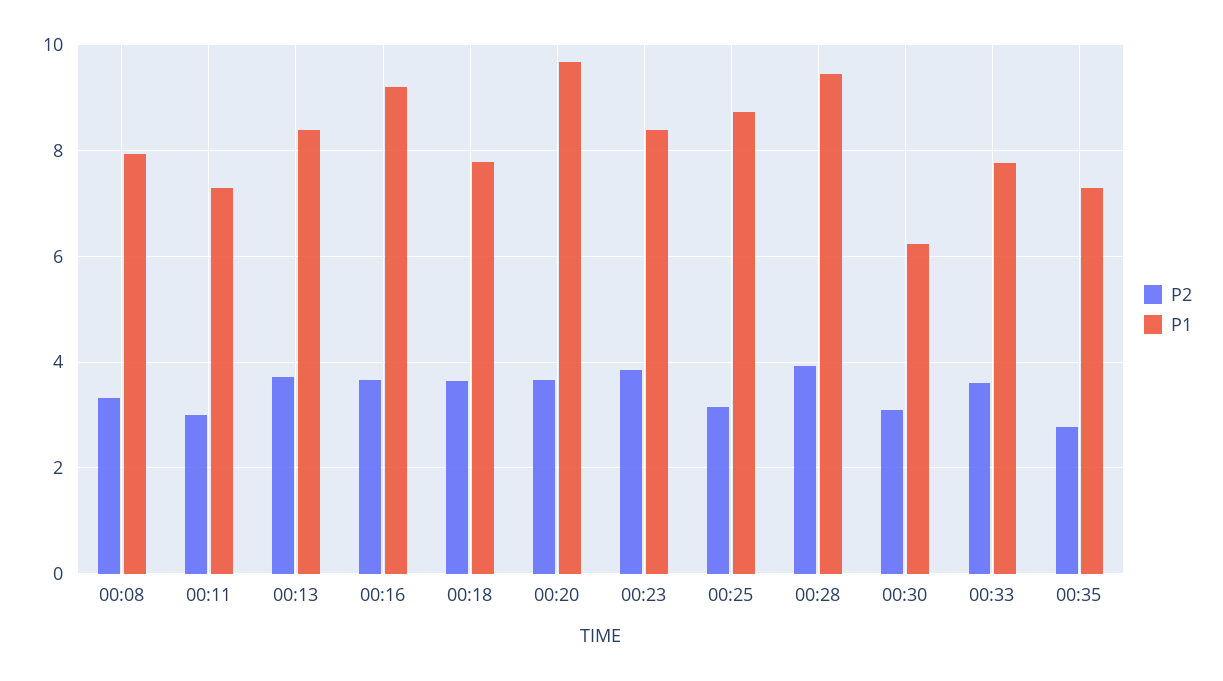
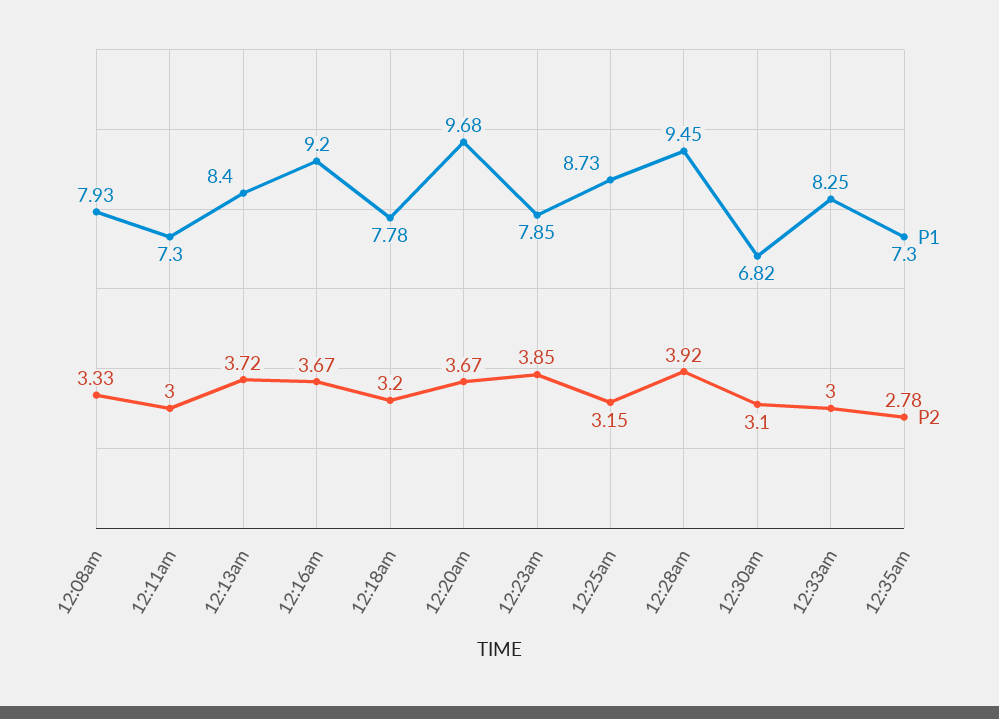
  {
    "P2": {
      "00:08": 3.33,
      "00:11": 3,
      "00:13": 3.72,
      "00:16": 3.67,
-     "00:18": 3.6,
+     "00:18": 3.2,
      "00:20": 3.67,
      "00:23": 3.85,
      "00:25": 3.15,
      "00:28": 3.92,
      "00:30": 3.1,
-     "00:33": 3.6,
+     "00:33": 3,
      "00:35": 2.78
    },
    "P1": {
      "00:08": 7.93,
      "00:11": 7.3,
      "00:13": 8.4,
      "00:16": 9.2,
      "00:18": 7.78,
      "00:20": 9.68,
-     "00:23": 8.4,
+     "00:23": 7.85,
      "00:25": 8.73,
      "00:28": 9.45,
-     "00:30": 6.2,
+     "00:30": 6.82,
-     "00:33": 7.8,
+     "00:33": 8.25,
      "00:35": 7.3
    }
  }

